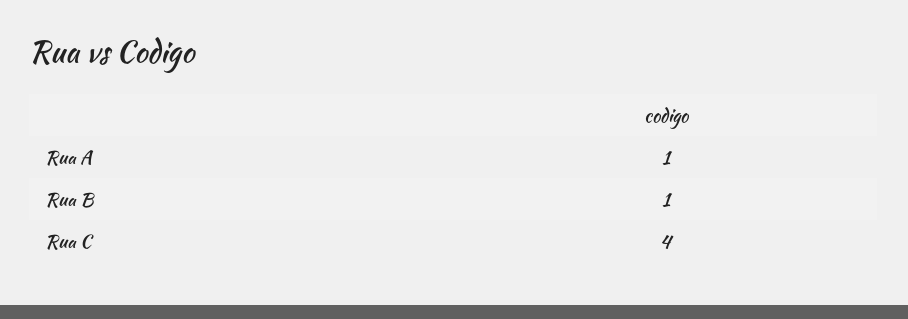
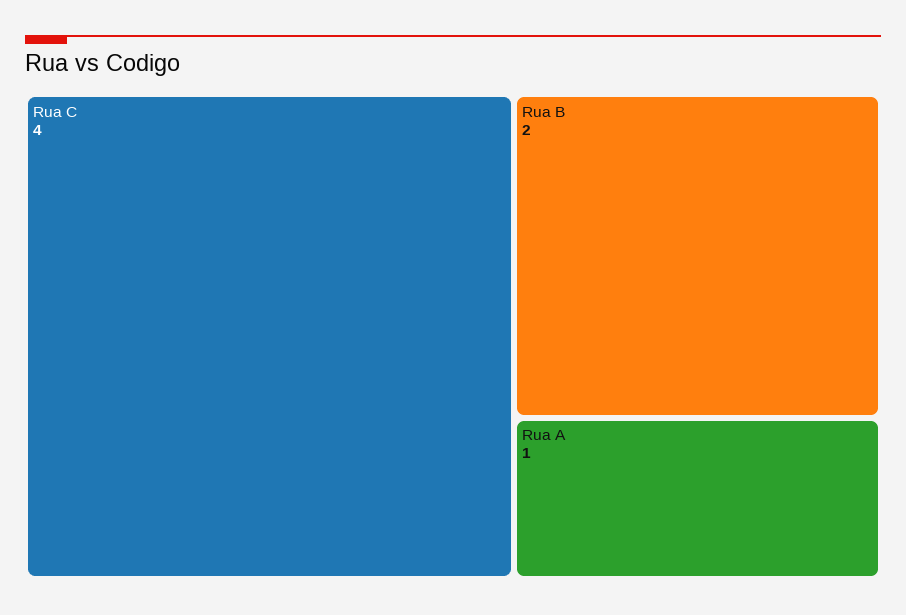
  {
    "Rua A": 1,
-   "Rua B": 1,
+   "Rua B": 2,
    "Rua C": 4
  }

